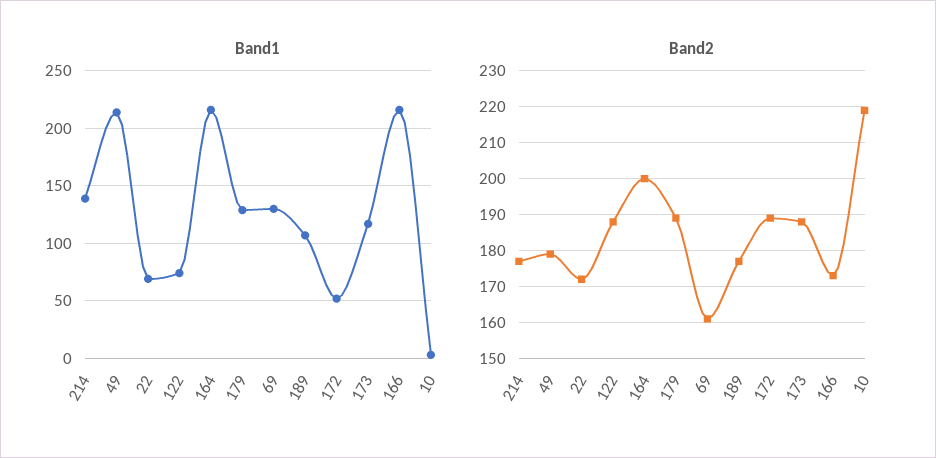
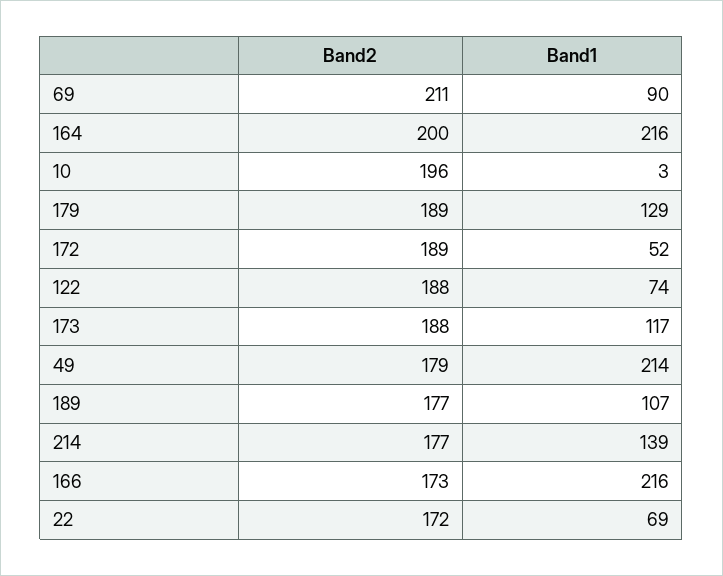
  {
    "Band1": {
      "214": 139,
      "49": 214,
      "22": 69,
      "122": 74,
      "164": 216,
      "179": 129,
-     "69": 130,
+     "69": 90,
      "189": 107,
      "172": 52,
      "173": 117,
      "166": 216,
      "10": 3
    },
    "Band2": {
      "214": 177,
      "49": 179,
      "22": 172,
      "122": 188,
      "164": 200,
      "179": 189,
-     "69": 160,
+     "69": 211,
      "189": 177,
      "172": 189,
      "173": 188,
      "166": 173,
-     "10": 220
+     "10": 196
    }
  }

